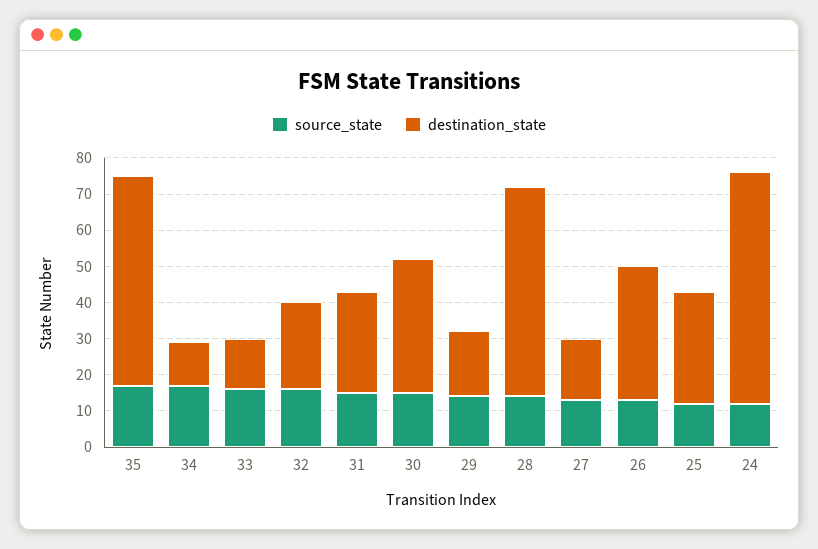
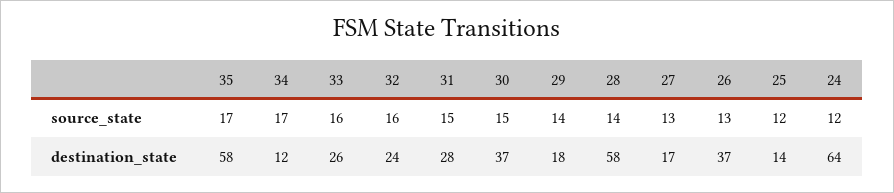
  {
    "source_state": {
      "35": 17,
      "34": 17,
      "33": 16,
      "32": 16,
      "31": 15,
      "30": 15,
      "29": 14,
      "28": 14,
      "27": 13,
      "26": 13,
      "25": 12,
      "24": 12
    },
    "destination_state": {
      "35": 58,
      "34": 12,
-     "33": 15,
+     "33": 26,
      "32": 24,
      "31": 28,
      "30": 37,
      "29": 18,
      "28": 58,
      "27": 17,
      "26": 37,
-     "25": 30,
+     "25": 14,
      "24": 64
    }
  }

